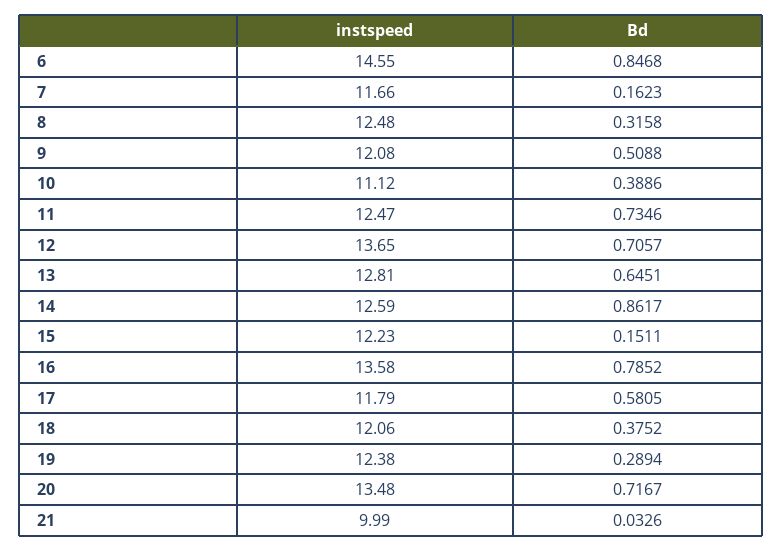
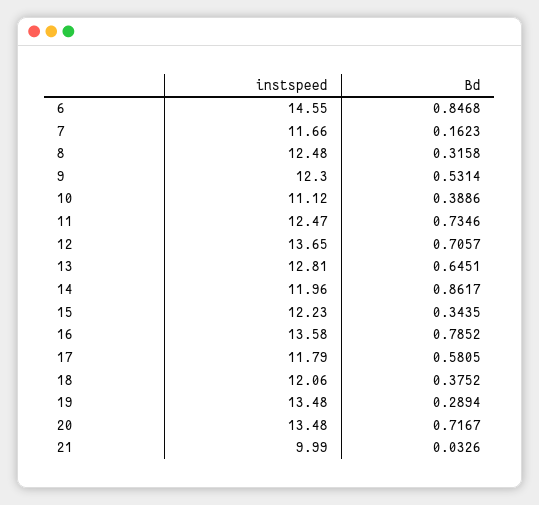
  {
    "instspeed": {
      "6": 14.55,
      "7": 11.66,
      "8": 12.48,
-     "9": 12.08,
+     "9": 12.3,
      "10": 11.12,
      "11": 12.47,
      "12": 13.65,
      "13": 12.81,
-     "14": 12.59,
+     "14": 11.96,
      "15": 12.23,
      "16": 13.58,
      "17": 11.79,
      "18": 12.06,
-     "19": 12.38,
+     "19": 13.48,
      "20": 13.48,
      "21": 9.99
    },
    "Bd": {
      "6": 0.8468,
      "7": 0.1623,
      "8": 0.3158,
-     "9": 0.5088,
+     "9": 0.5314,
      "10": 0.3886,
      "11": 0.7346,
      "12": 0.7057,
      "13": 0.6451,
      "14": 0.8617,
-     "15": 0.1511,
+     "15": 0.3435,
      "16": 0.7852,
      "17": 0.5805,
      "18": 0.3752,
      "19": 0.2894,
      "20": 0.7167,
      "21": 0.0326
    }
  }

